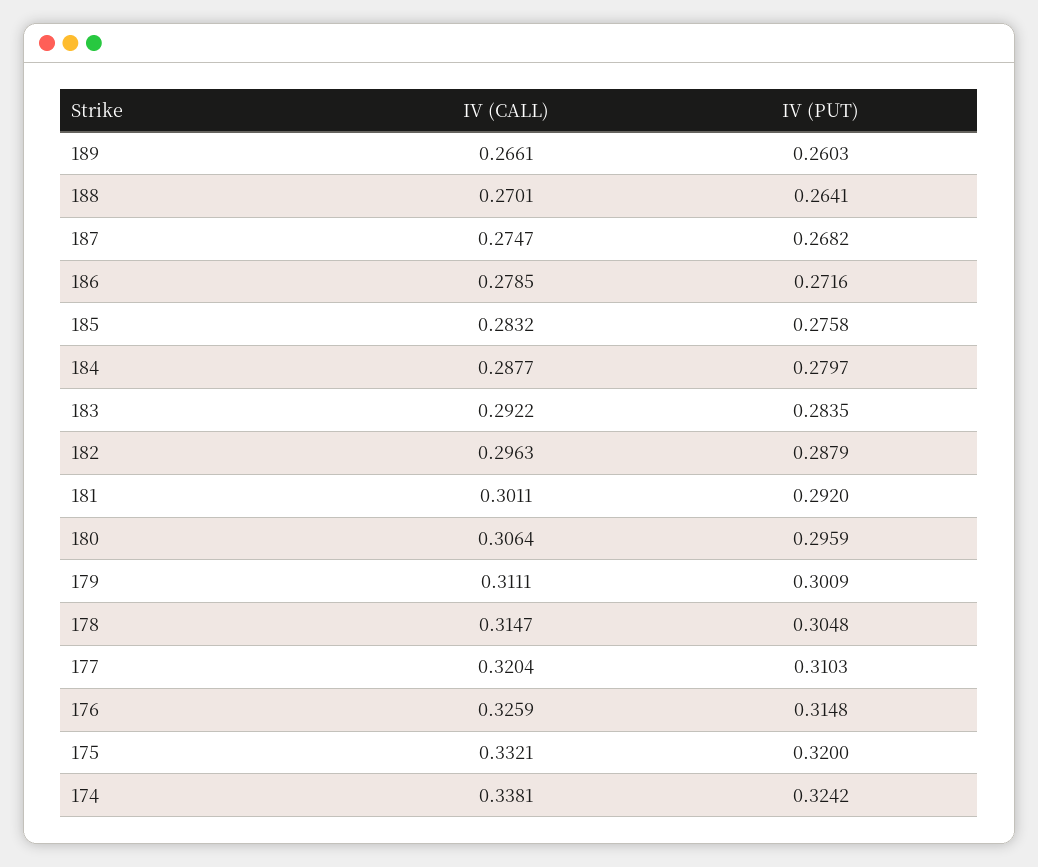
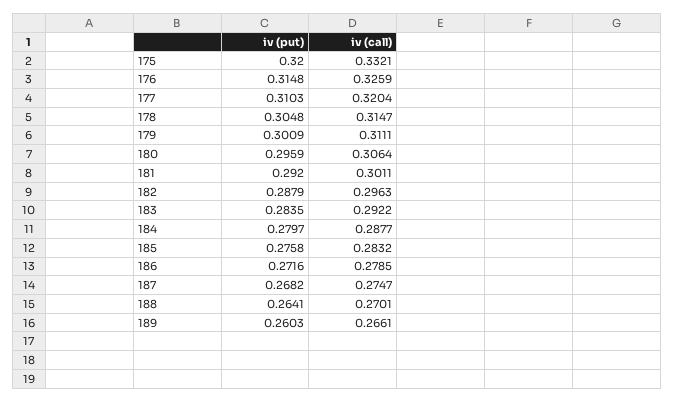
  {
    "IV (CALL)": {
      "189": 0.2661,
      "188": 0.2701,
      "187": 0.2747,
      "186": 0.2785,
      "185": 0.2832,
      "184": 0.2877,
      "183": 0.2922,
      "182": 0.2963,
      "181": 0.3011,
      "180": 0.3064,
      "179": 0.3111,
      "178": 0.3147,
      "177": 0.3204,
      "176": 0.3259,
-     "175": 0.3321,
+     "175": 0.3321
-     "174": 0.3381
    },
    "IV (PUT)": {
      "189": 0.2603,
      "188": 0.2641,
      "187": 0.2682,
      "186": 0.2716,
      "185": 0.2758,
      "184": 0.2797,
      "183": 0.2835,
      "182": 0.2879,
      "181": 0.292,
      "180": 0.2959,
      "179": 0.3009,
      "178": 0.3048,
      "177": 0.3103,
      "176": 0.3148,
-     "175": 0.32,
+     "175": 0.32
-     "174": 0.3242
    }
  }

